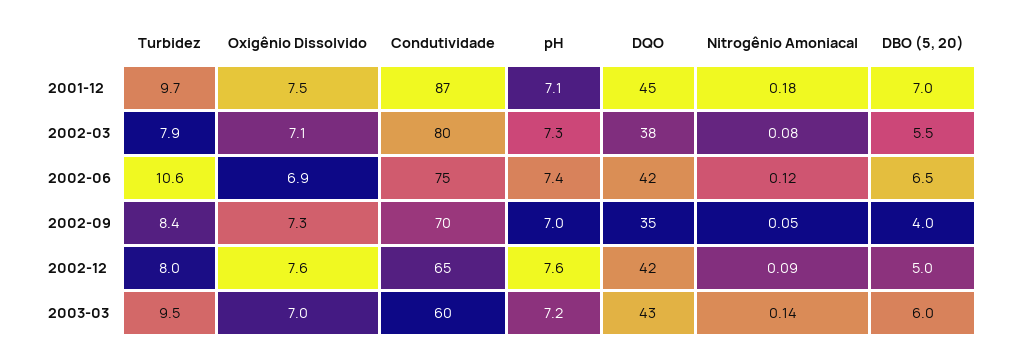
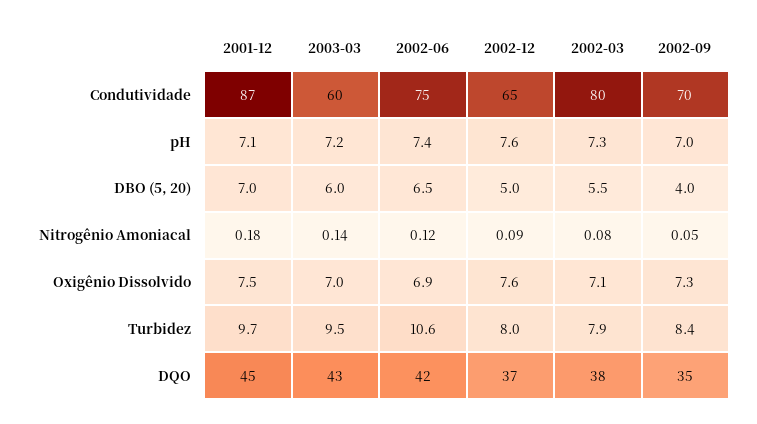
  {
    "Turbidez": {
      "2001-12": 9.7,
      "2002-03": 7.9,
      "2002-06": 10.6,
      "2002-09": 8.4,
      "2002-12": 8,
      "2003-03": 9.5
    },
    "Oxigênio Dissolvido": {
      "2001-12": 7.5,
      "2002-03": 7.1,
      "2002-06": 6.9,
      "2002-09": 7.3,
      "2002-12": 7.6,
      "2003-03": 7
    },
    "Condutividade": {
      "2001-12": 87,
      "2002-03": 80,
      "2002-06": 75,
      "2002-09": 70,
      "2002-12": 65,
      "2003-03": 60
    },
    "pH": {
      "2001-12": 7.1,
      "2002-03": 7.3,
      "2002-06": 7.4,
      "2002-09": 7,
      "2002-12": 7.6,
      "2003-03": 7.2
    },
    "DQO": {
      "2001-12": 45,
      "2002-03": 38,
      "2002-06": 42,
      "2002-09": 35,
-     "2002-12": 42,
+     "2002-12": 37,
      "2003-03": 43
    },
    "Nitrogênio Amoniacal": {
      "2001-12": 0.18,
      "2002-03": 0.08,
      "2002-06": 0.12,
      "2002-09": 0.05,
      "2002-12": 0.09,
      "2003-03": 0.14
    },
    "DBO (5, 20)": {
      "2001-12": 7,
      "2002-03": 5.5,
      "2002-06": 6.5,
      "2002-09": 4,
      "2002-12": 5,
      "2003-03": 6
    }
  }

